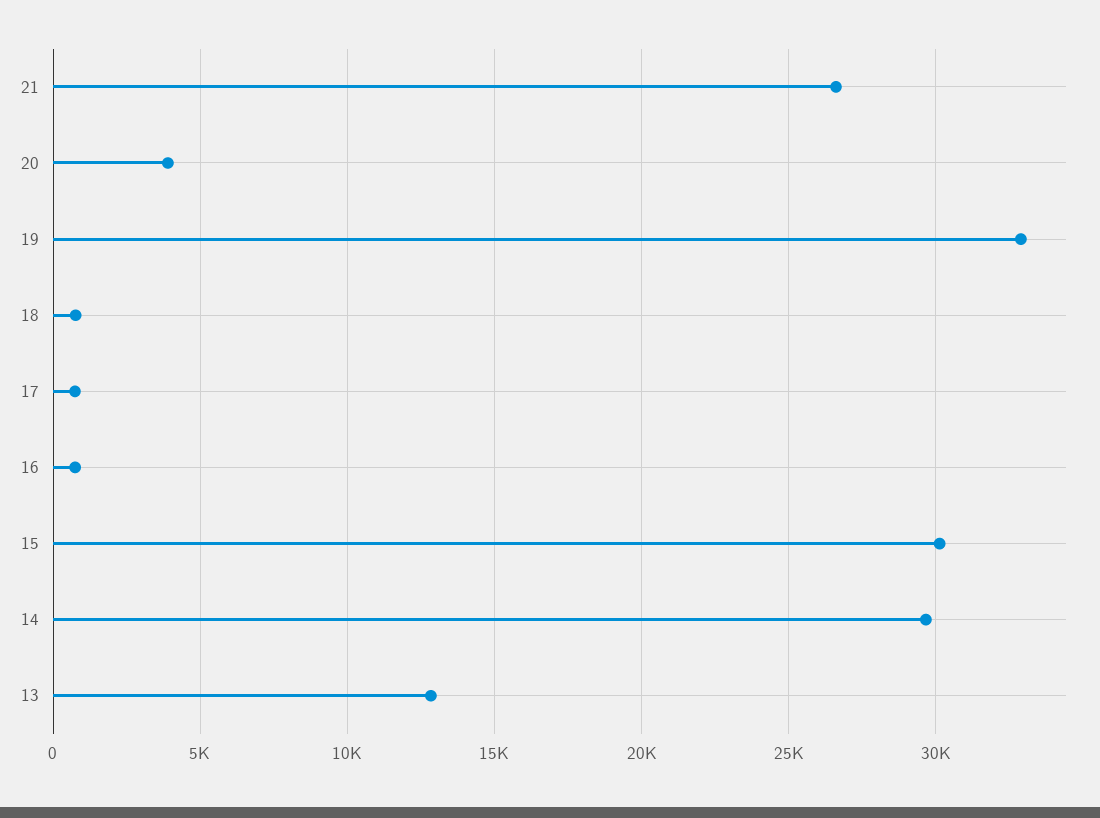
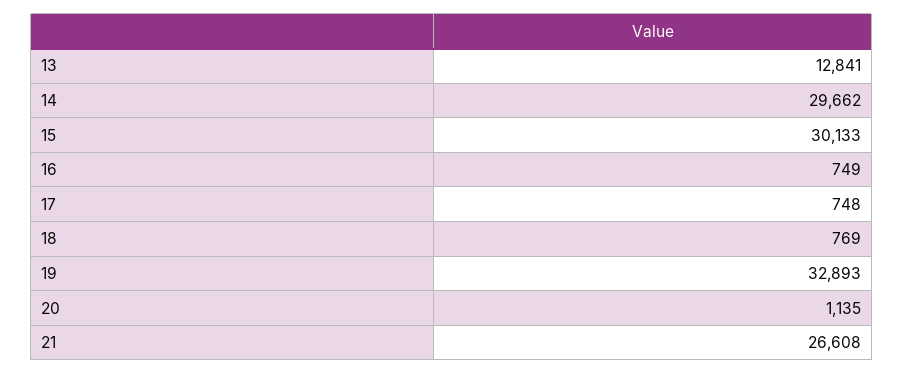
  {
    "21": 26608,
-   "20": 4000,
+   "20": 1135,
    "19": 32893,
    "18": 769,
    "17": 748,
    "16": 749,
    "15": 30133,
    "14": 29662,
    "13": 12841
  }

